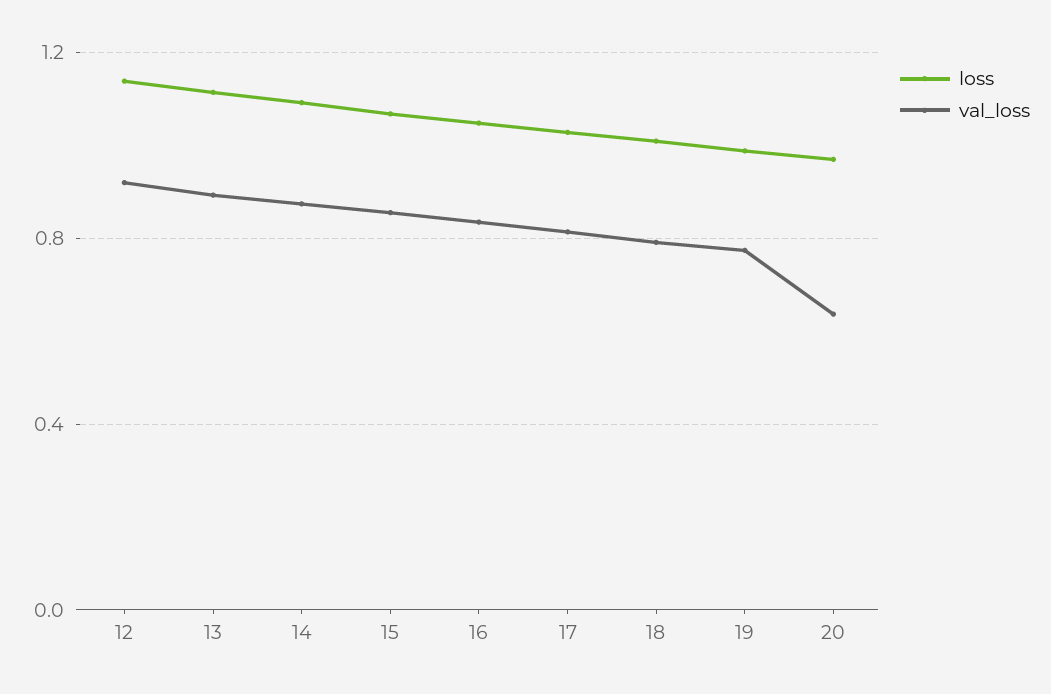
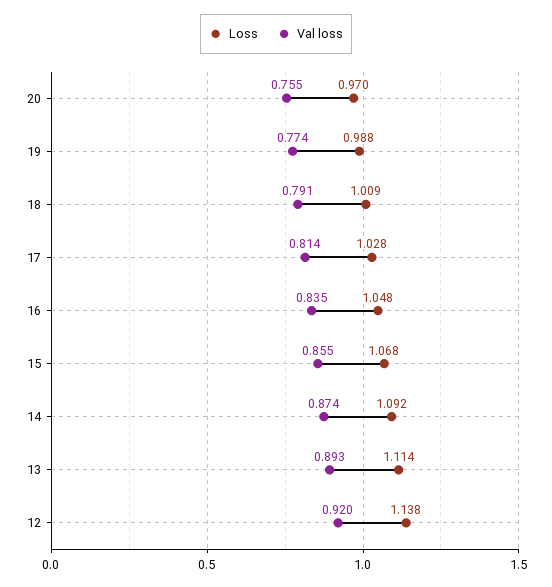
  {
    "loss": {
      "12": 1.138,
      "13": 1.114,
      "14": 1.092,
      "15": 1.068,
      "16": 1.048,
      "17": 1.028,
      "18": 1.009,
      "19": 0.988,
      "20": 0.97
    },
    "val_loss": {
      "12": 0.92,
      "13": 0.893,
      "14": 0.874,
      "15": 0.855,
      "16": 0.835,
      "17": 0.814,
      "18": 0.791,
      "19": 0.774,
-     "20": 0.65
+     "20": 0.755
    }
  }

